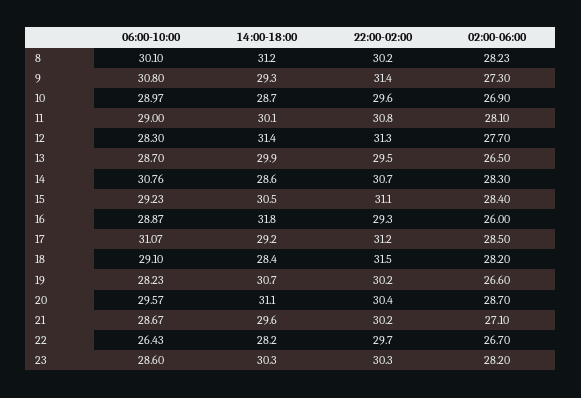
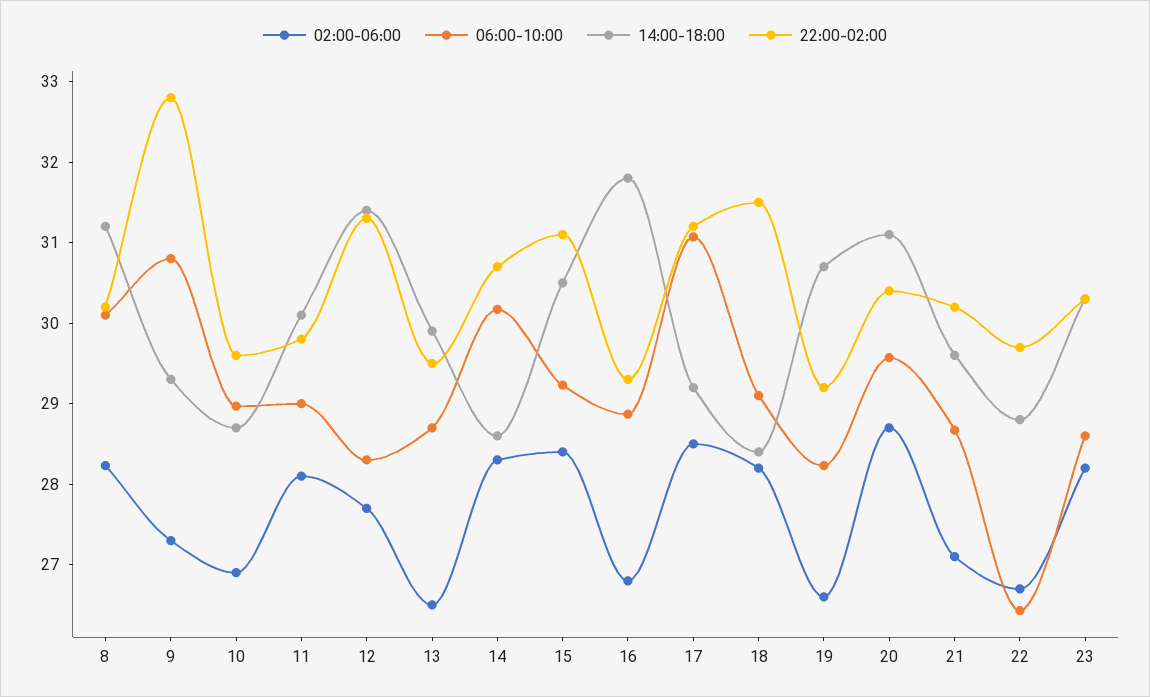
  {
    "06:00-10:00": {
      "8": 30.1,
      "9": 30.8,
      "10": 28.97,
      "11": 29,
      "12": 28.3,
      "13": 28.7,
-     "14": 30.76,
+     "14": 30.2,
      "15": 29.23,
      "16": 28.87,
      "17": 31.07,
      "18": 29.1,
      "19": 28.23,
      "20": 29.57,
      "21": 28.67,
      "22": 26.43,
      "23": 28.6
    },
    "14:00-18:00": {
      "8": 31.2,
      "9": 29.3,
      "10": 28.7,
      "11": 30.1,
      "12": 31.4,
      "13": 29.9,
      "14": 28.6,
      "15": 30.5,
      "16": 31.8,
      "17": 29.2,
      "18": 28.4,
      "19": 30.7,
      "20": 31.1,
      "21": 29.6,
-     "22": 28.2,
+     "22": 28.8,
      "23": 30.3
    },
    "22:00-02:00": {
      "8": 30.2,
-     "9": 31.4,
+     "9": 32.8,
      "10": 29.6,
-     "11": 30.8,
+     "11": 29.8,
      "12": 31.3,
      "13": 29.5,
      "14": 30.7,
      "15": 31.1,
      "16": 29.3,
      "17": 31.2,
      "18": 31.5,
-     "19": 30.2,
+     "19": 29.2,
      "20": 30.4,
      "21": 30.2,
      "22": 29.7,
      "23": 30.3
    },
    "02:00-06:00": {
      "8": 28.23,
      "9": 27.3,
      "10": 26.9,
      "11": 28.1,
      "12": 27.7,
      "13": 26.5,
      "14": 28.3,
      "15": 28.4,
-     "16": 26,
+     "16": 26.8,
      "17": 28.5,
      "18": 28.2,
      "19": 26.6,
      "20": 28.7,
      "21": 27.1,
      "22": 26.7,
      "23": 28.2
    }
  }

